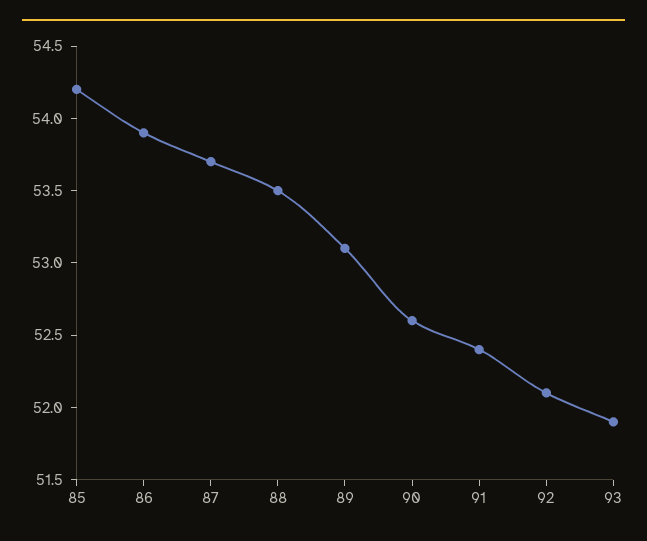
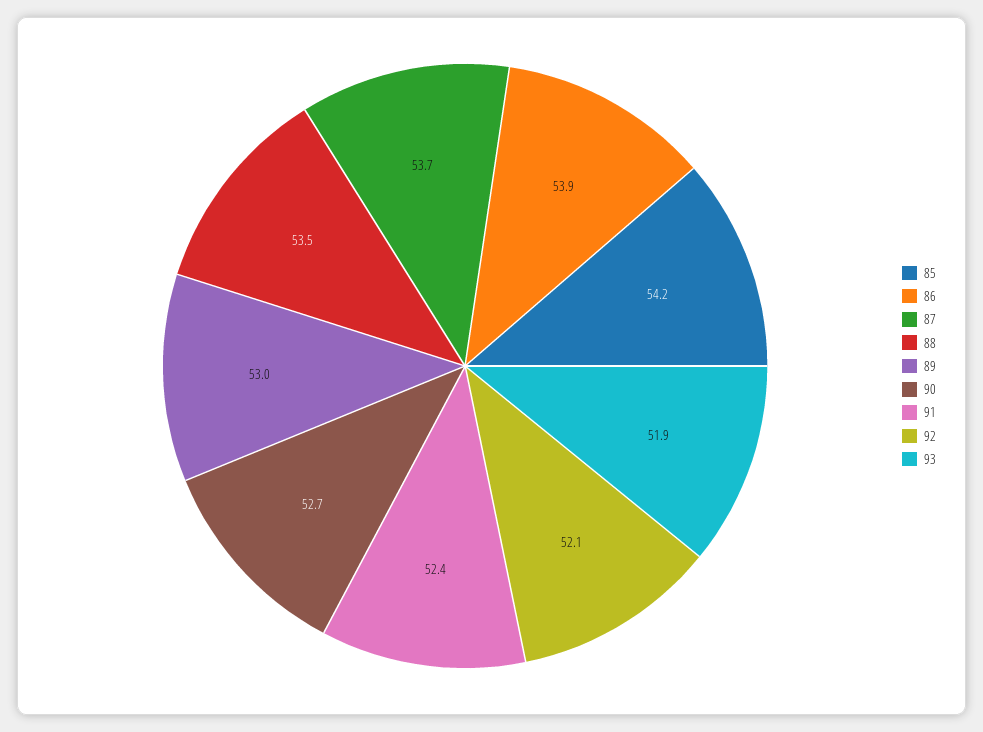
  {
    "85": 54.2,
    "86": 53.9,
    "87": 53.7,
    "88": 53.5,
-   "89": 53.1,
+   "89": 53,
-   "90": 52.6,
+   "90": 52.7,
    "91": 52.4,
    "92": 52.1,
    "93": 51.9
  }

